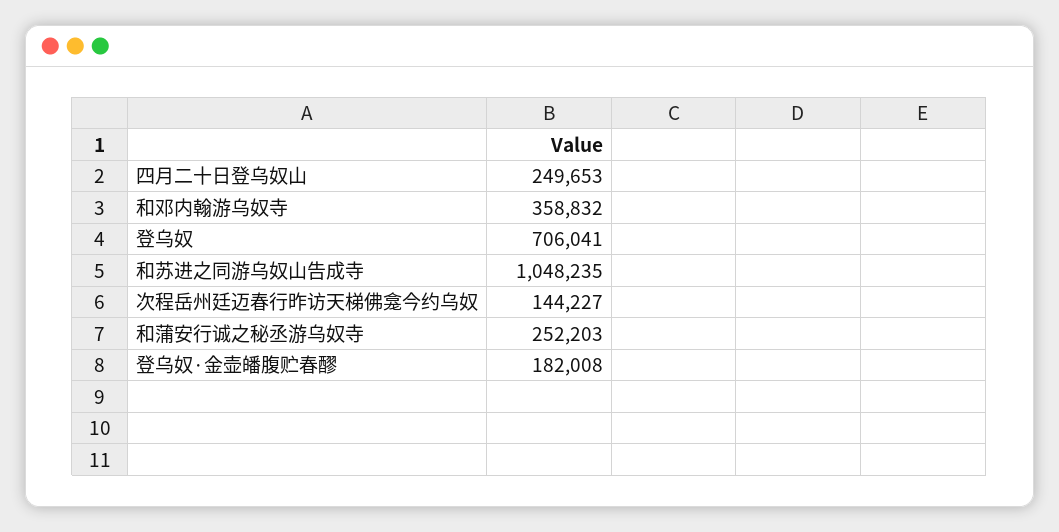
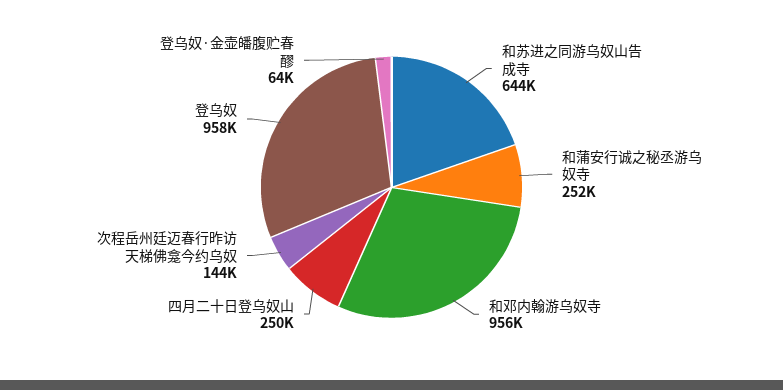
  {
    "四月二十日登乌奴山": 249653,
-   "和邓内翰游乌奴寺": 358832,
+   "和邓内翰游乌奴寺": 956000,
-   "登乌奴": 706041,
+   "登乌奴": 958000,
-   "和苏进之同游乌奴山告成寺": 1048235,
+   "和苏进之同游乌奴山告成寺": 644000,
    "次程岳州廷迈春行昨访天梯佛龛今约乌奴": 144227,
    "和蒲安行诚之秘丞游乌奴寺": 252203,
-   "登乌奴·金壶皤腹贮春醪": 182008
+   "登乌奴·金壶皤腹贮春醪": 64000
  }

